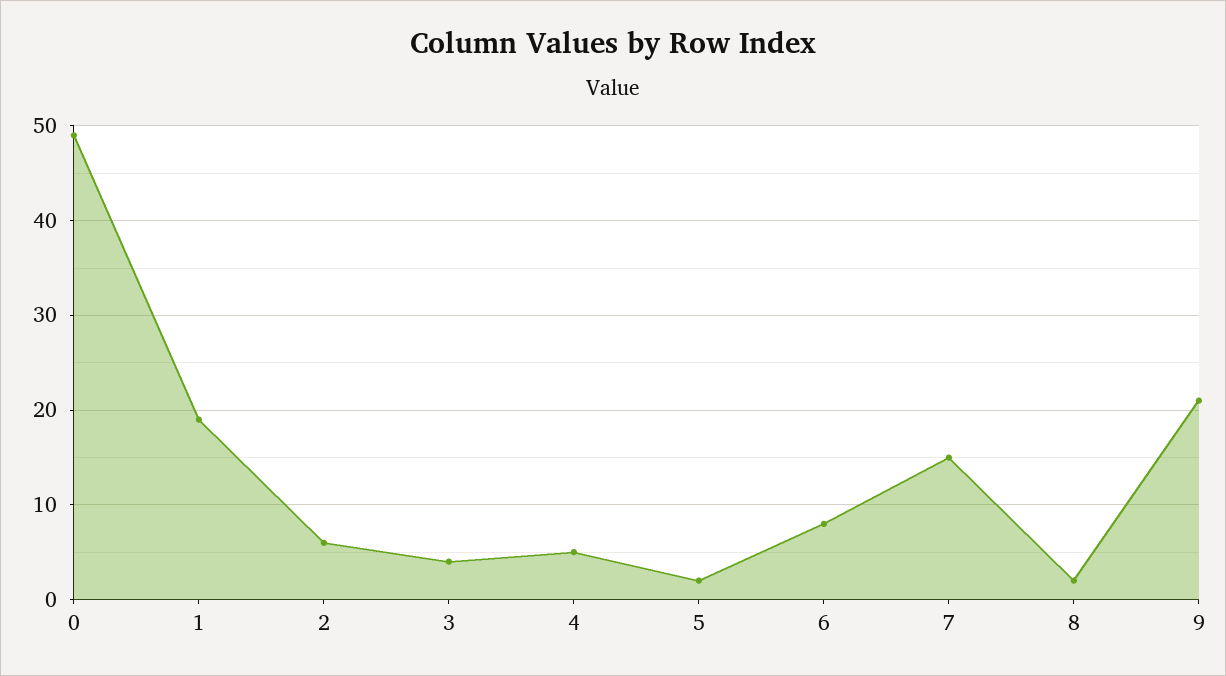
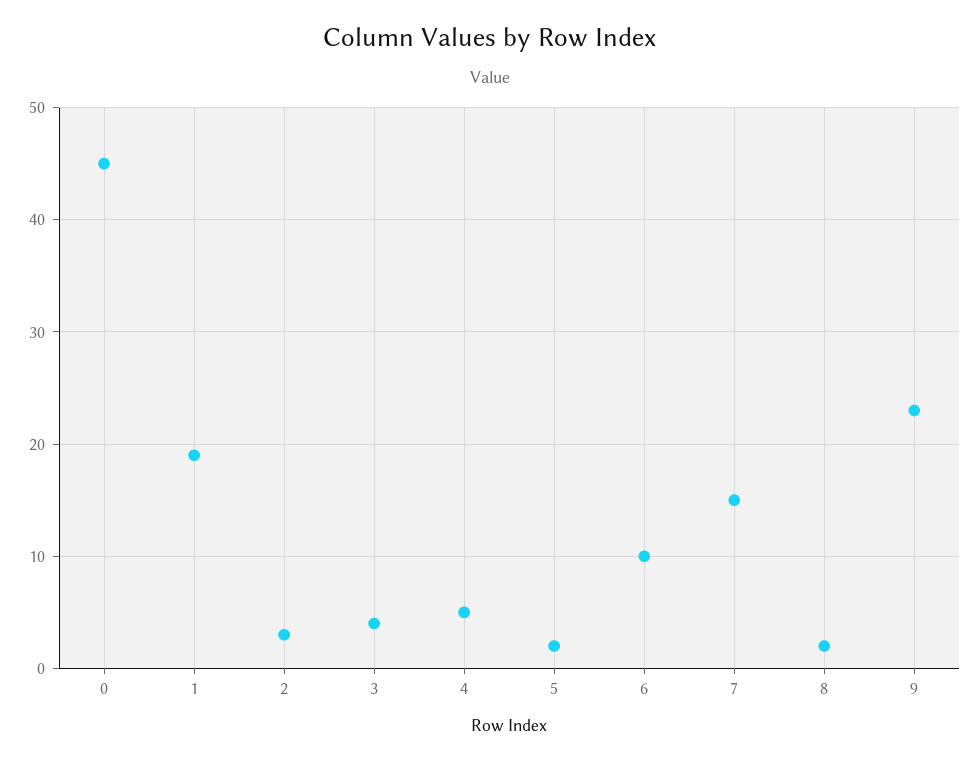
  {
-   "0": 49,
+   "0": 45,
    "1": 19,
-   "2": 6,
+   "2": 3,
    "3": 4,
    "4": 5,
    "5": 2,
-   "6": 8,
+   "6": 10,
    "7": 15,
    "8": 2,
-   "9": 21
+   "9": 23
  }

